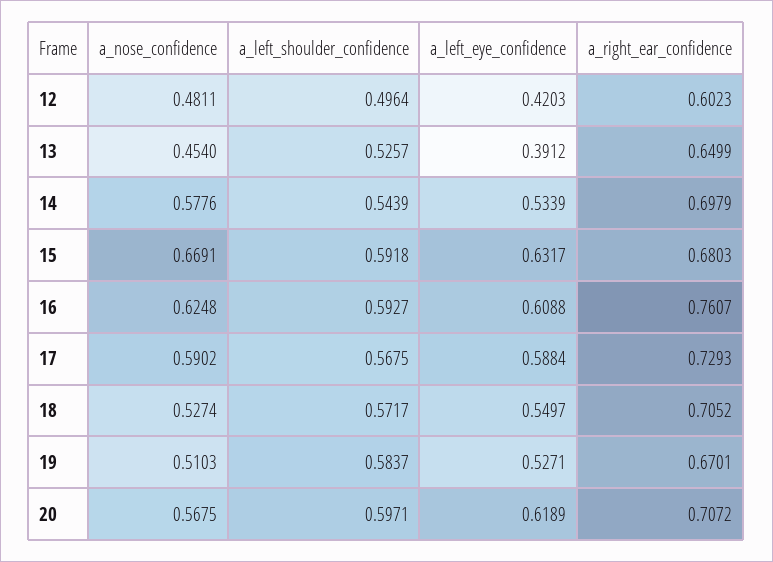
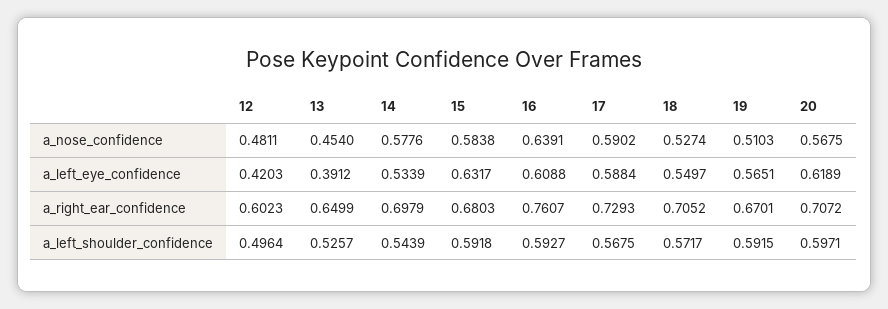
  {
    "a_nose_confidence": {
      "12": 0.4811,
      "13": 0.454,
      "14": 0.5776,
-     "15": 0.6691,
+     "15": 0.5838,
-     "16": 0.6248,
+     "16": 0.6391,
      "17": 0.5902,
      "18": 0.5274,
      "19": 0.5103,
      "20": 0.5675
    },
    "a_left_shoulder_confidence": {
      "12": 0.4964,
      "13": 0.5257,
      "14": 0.5439,
      "15": 0.5918,
      "16": 0.5927,
      "17": 0.5675,
      "18": 0.5717,
-     "19": 0.5837,
+     "19": 0.5915,
      "20": 0.5971
    },
    "a_left_eye_confidence": {
      "12": 0.4203,
      "13": 0.3912,
      "14": 0.5339,
      "15": 0.6317,
      "16": 0.6088,
      "17": 0.5884,
      "18": 0.5497,
-     "19": 0.5271,
+     "19": 0.5651,
      "20": 0.6189
    },
    "a_right_ear_confidence": {
      "12": 0.6023,
      "13": 0.6499,
      "14": 0.6979,
      "15": 0.6803,
      "16": 0.7607,
      "17": 0.7293,
      "18": 0.7052,
      "19": 0.6701,
      "20": 0.7072
    }
  }

